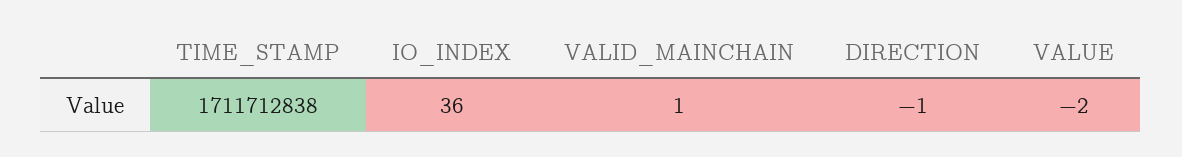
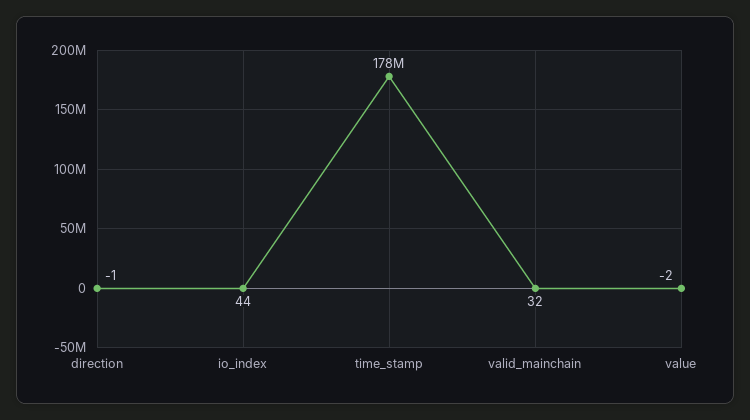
  {
-   "TIME_STAMP": 1711712838,
+   "TIME_STAMP": 178000000,
-   "IO_INDEX": 36,
+   "IO_INDEX": 44,
-   "VALID_MAINCHAIN": 1,
+   "VALID_MAINCHAIN": 32,
    "DIRECTION": -1,
    "VALUE": -2
  }

